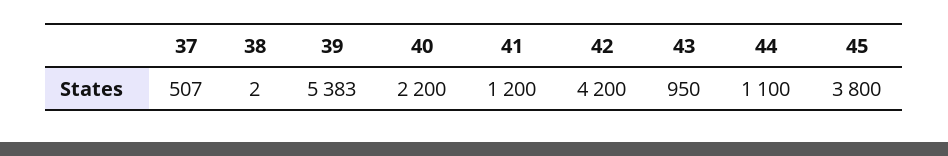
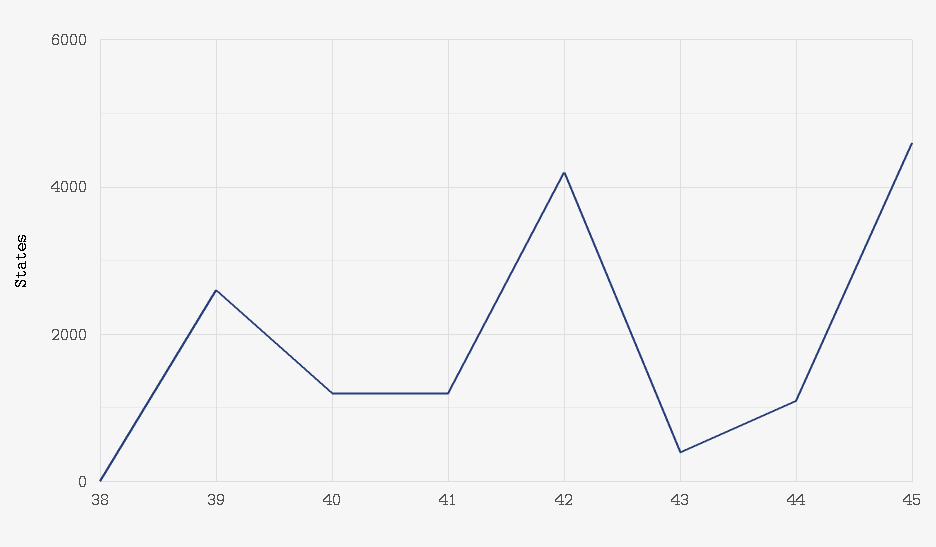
  {
-   "37": 507,
    "38": 2,
-   "39": 5383,
+   "39": 2600,
-   "40": 2200,
+   "40": 1200,
    "41": 1200,
    "42": 4200,
-   "43": 950,
+   "43": 400,
    "44": 1100,
-   "45": 3800
+   "45": 4600
  }

